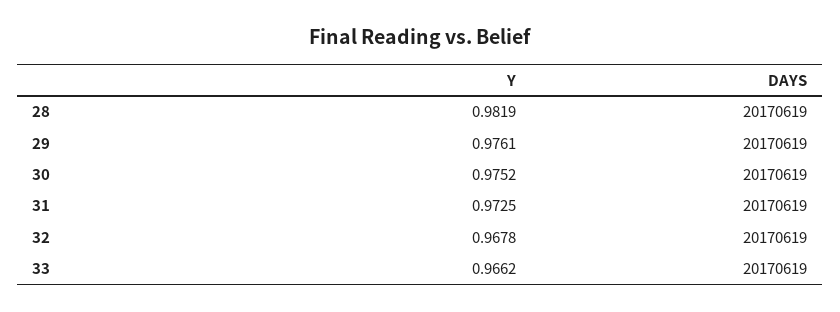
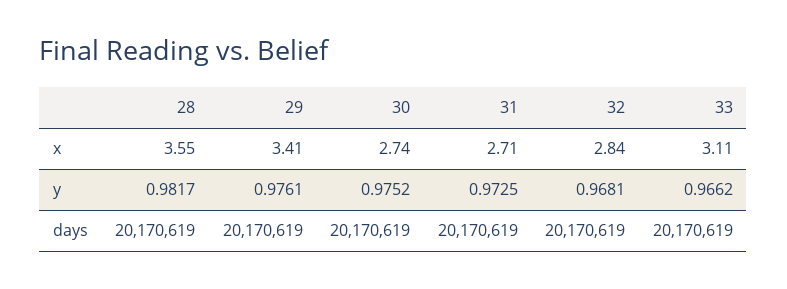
  {
    "Y": {
-     "28": 0.9819,
+     "28": 0.9817,
      "29": 0.9761,
      "30": 0.9752,
      "31": 0.9725,
-     "32": 0.9678,
+     "32": 0.9681,
      "33": 0.9662
    },
    "DAYS": {
      "28": 20170619,
      "29": 20170619,
      "30": 20170619,
      "31": 20170619,
      "32": 20170619,
      "33": 20170619
-   }
+   },
+   "x": {
+     "28": 3.55,
+     "29": 3.41,
+     "30": 2.74,
+     "31": 2.71,
+     "32": 2.84,
+     "33": 3.11
+   }
  }

